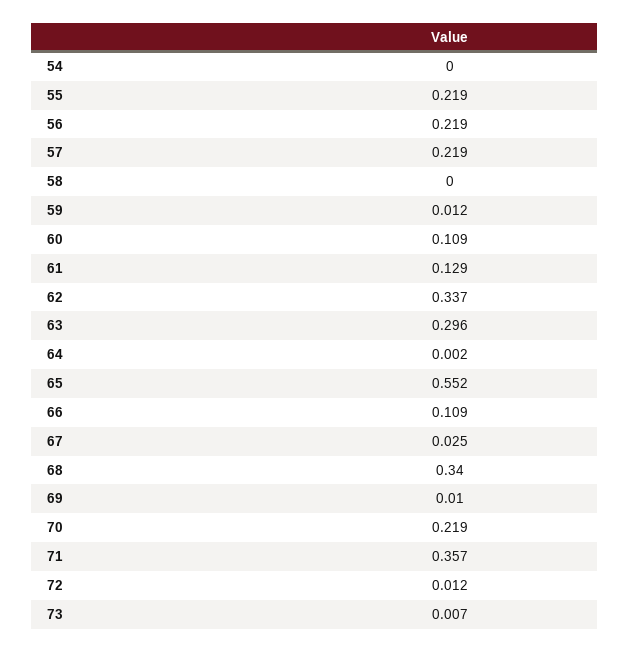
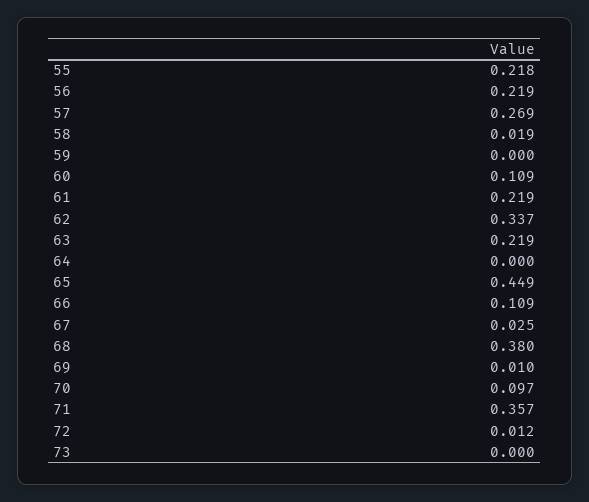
  {
-   "54": 0,
-   "55": 0.219,
+   "55": 0.218,
    "56": 0.219,
-   "57": 0.219,
+   "57": 0.269,
-   "58": 0,
+   "58": 0.019,
-   "59": 0.012,
+   "59": 0,
    "60": 0.109,
-   "61": 0.129,
+   "61": 0.219,
    "62": 0.337,
-   "63": 0.296,
+   "63": 0.219,
-   "64": 0.002,
+   "64": 0,
-   "65": 0.552,
+   "65": 0.449,
    "66": 0.109,
    "67": 0.025,
-   "68": 0.34,
+   "68": 0.38,
    "69": 0.01,
-   "70": 0.219,
+   "70": 0.097,
    "71": 0.357,
    "72": 0.012,
-   "73": 0.007
+   "73": 0
  }

